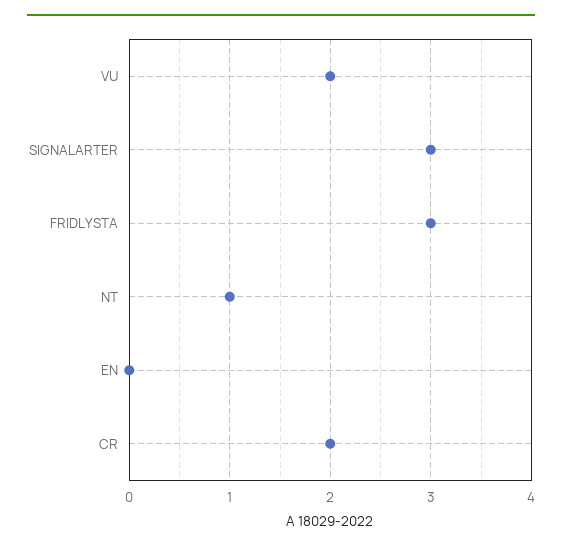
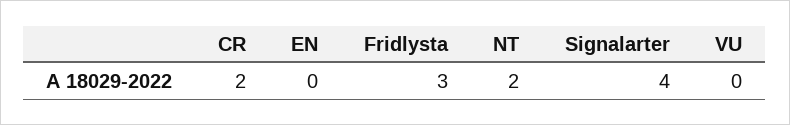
  {
-   "VU": 2,
+   "VU": 0,
-   "SIGNALARTER": 3,
+   "SIGNALARTER": 4,
    "FRIDLYSTA": 3,
-   "NT": 1,
+   "NT": 2,
    "EN": 0,
    "CR": 2
  }

